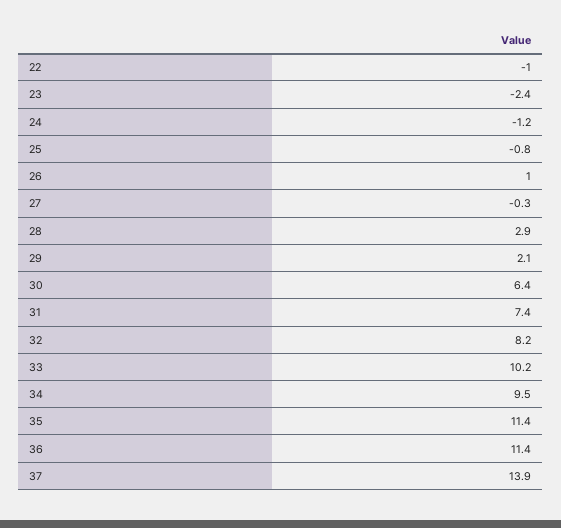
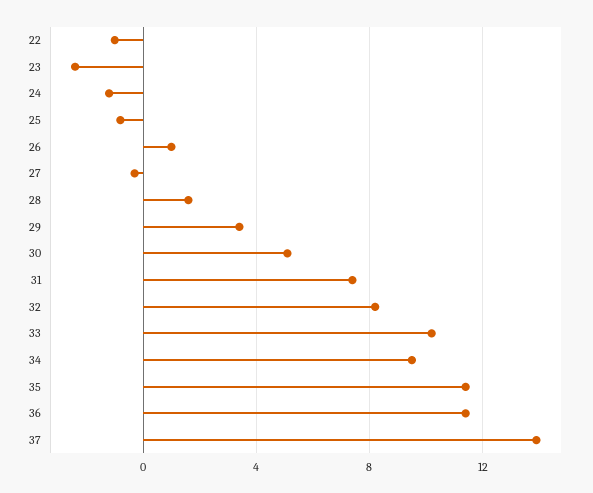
  {
    "22": -1,
    "23": -2.4,
    "24": -1.2,
    "25": -0.8,
    "26": 1,
    "27": -0.3,
-   "28": 2.9,
+   "28": 1.5,
-   "29": 2.1,
+   "29": 3.5,
-   "30": 6.4,
+   "30": 5,
    "31": 7.4,
    "32": 8.2,
    "33": 10.2,
    "34": 9.5,
    "35": 11.4,
    "36": 11.4,
    "37": 13.9
  }

